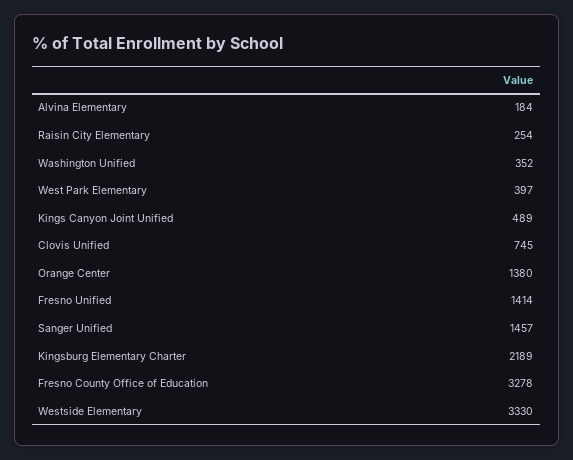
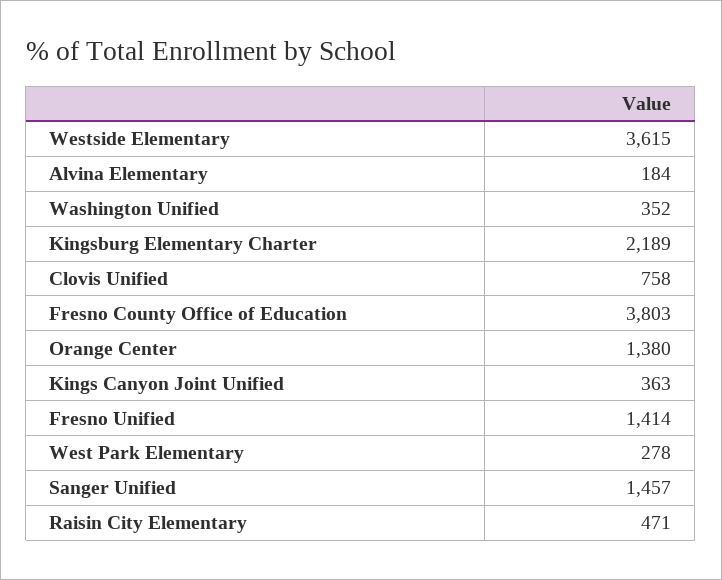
  {
    "Alvina Elementary": 184,
-   "Raisin City Elementary": 254,
+   "Raisin City Elementary": 471,
    "Washington Unified": 352,
-   "West Park Elementary": 397,
+   "West Park Elementary": 278,
-   "Kings Canyon Joint Unified": 489,
+   "Kings Canyon Joint Unified": 363,
-   "Clovis Unified": 745,
+   "Clovis Unified": 758,
    "Orange Center": 1380,
    "Fresno Unified": 1414,
    "Sanger Unified": 1457,
    "Kingsburg Elementary Charter": 2189,
-   "Fresno County Office of Education": 3278,
+   "Fresno County Office of Education": 3803,
-   "Westside Elementary": 3330
+   "Westside Elementary": 3615
  }

